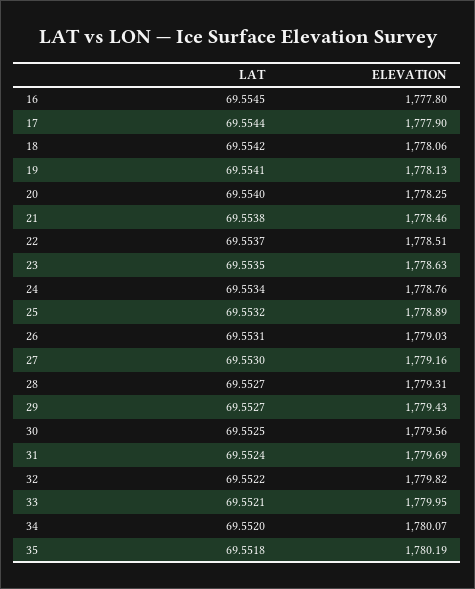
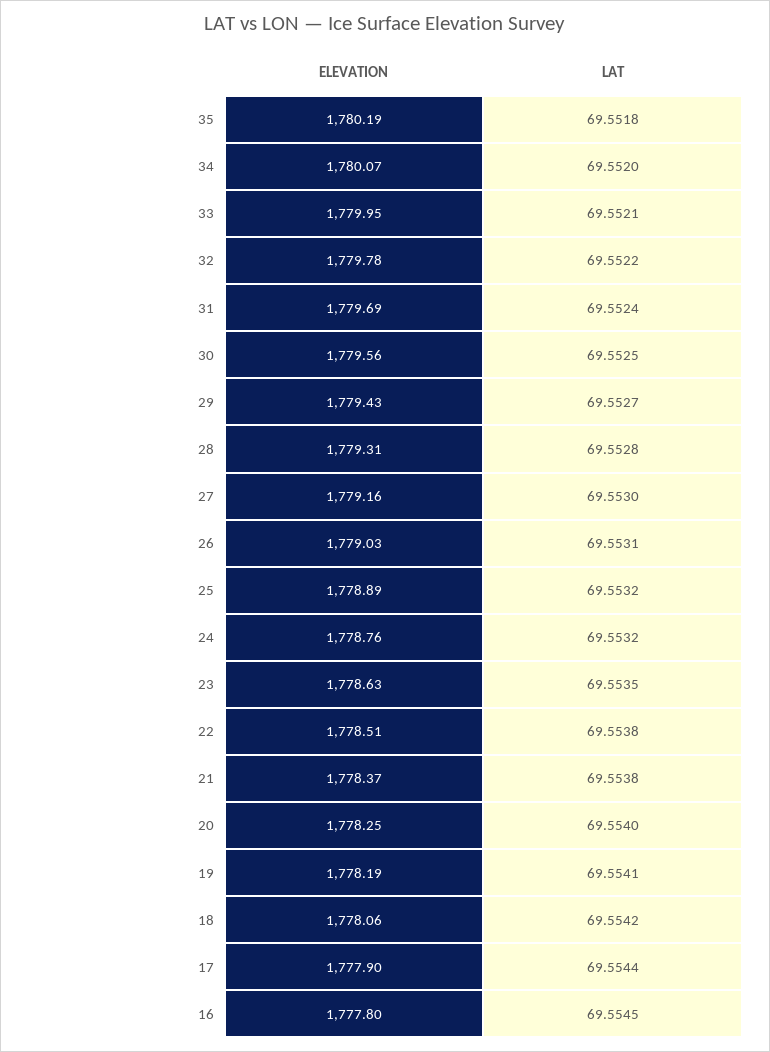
  {
    "LAT": {
      "16": 69.5545,
      "17": 69.5544,
      "18": 69.5542,
      "19": 69.5541,
      "20": 69.554,
      "21": 69.5538,
-     "22": 69.5537,
+     "22": 69.5538,
      "23": 69.5535,
-     "24": 69.5534,
+     "24": 69.5532,
      "25": 69.5532,
      "26": 69.5531,
      "27": 69.553,
-     "28": 69.5527,
+     "28": 69.5528,
      "29": 69.5527,
      "30": 69.5525,
      "31": 69.5524,
      "32": 69.5522,
      "33": 69.5521,
      "34": 69.552,
      "35": 69.5518
    },
    "ELEVATION": {
      "16": 1777.8,
      "17": 1777.9,
      "18": 1778.06,
-     "19": 1778.13,
+     "19": 1778.19,
      "20": 1778.25,
-     "21": 1778.46,
+     "21": 1778.37,
      "22": 1778.51,
      "23": 1778.63,
      "24": 1778.76,
      "25": 1778.89,
      "26": 1779.03,
      "27": 1779.16,
      "28": 1779.31,
      "29": 1779.43,
      "30": 1779.56,
      "31": 1779.69,
-     "32": 1779.82,
+     "32": 1779.78,
      "33": 1779.95,
      "34": 1780.07,
      "35": 1780.19
    }
  }

